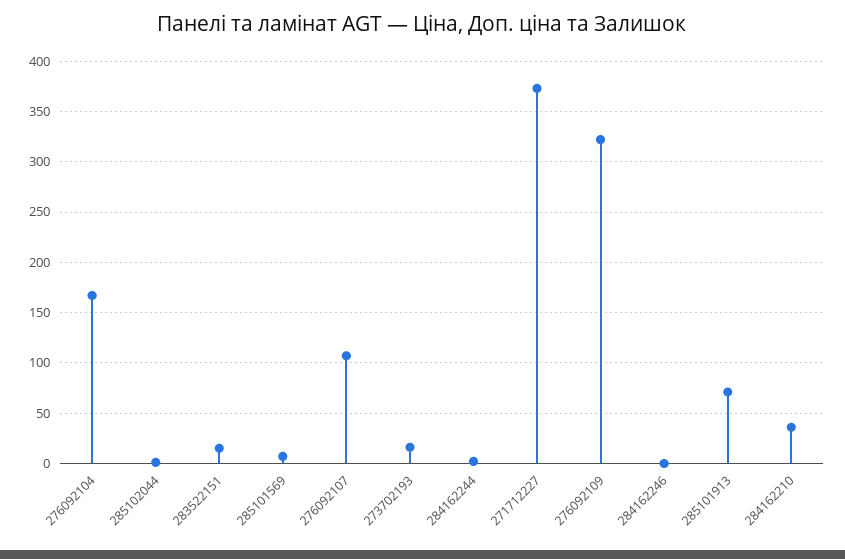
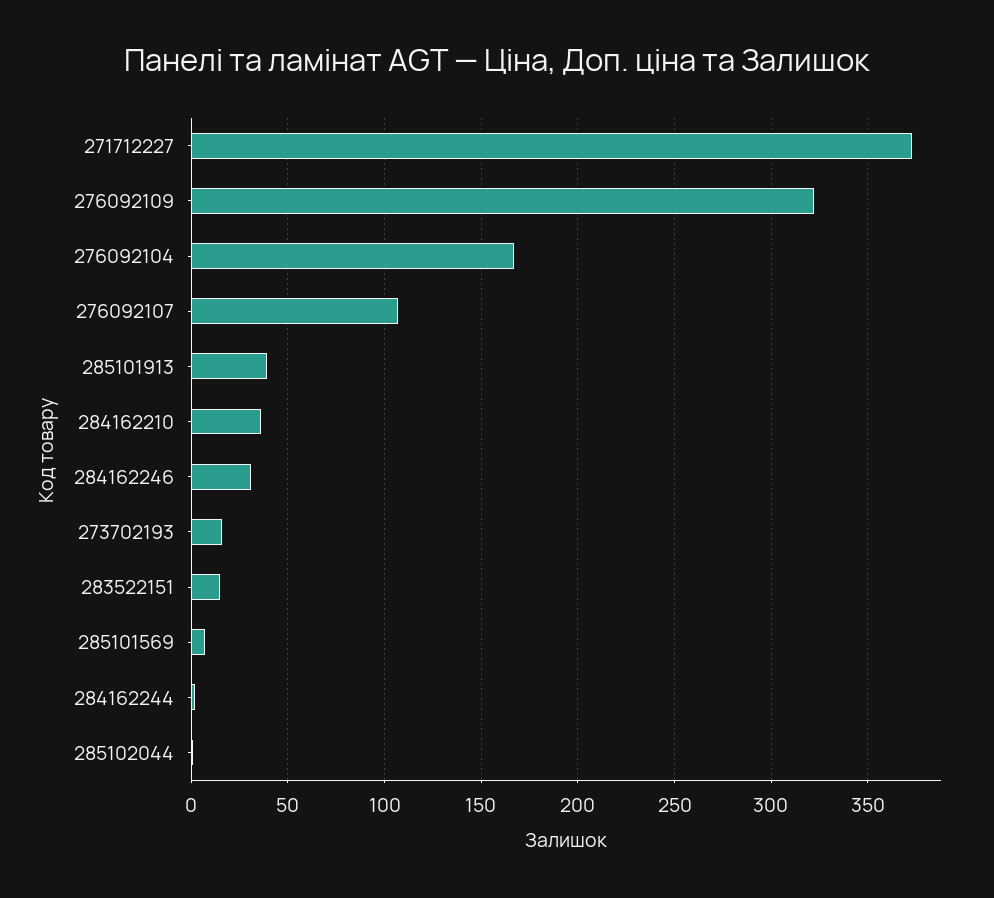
  {
    "276092104": 165,
    "285102044": 0,
    "283522151": 15,
    "285101569": 5,
    "276092107": 105,
    "273702193": 15,
    "284162244": 0,
    "271712227": 375,
    "276092109": 320,
-   "284162246": 0,
+   "284162246": 30,
-   "285101913": 70,
+   "285101913": 40,
    "284162210": 35
  }

